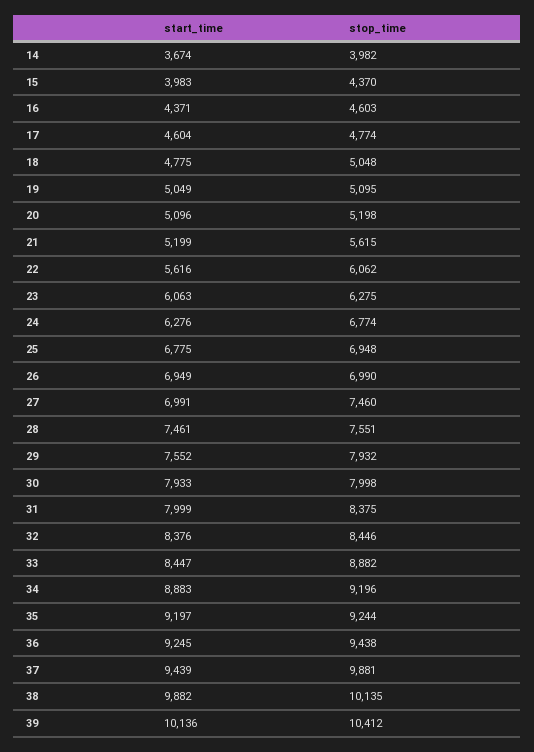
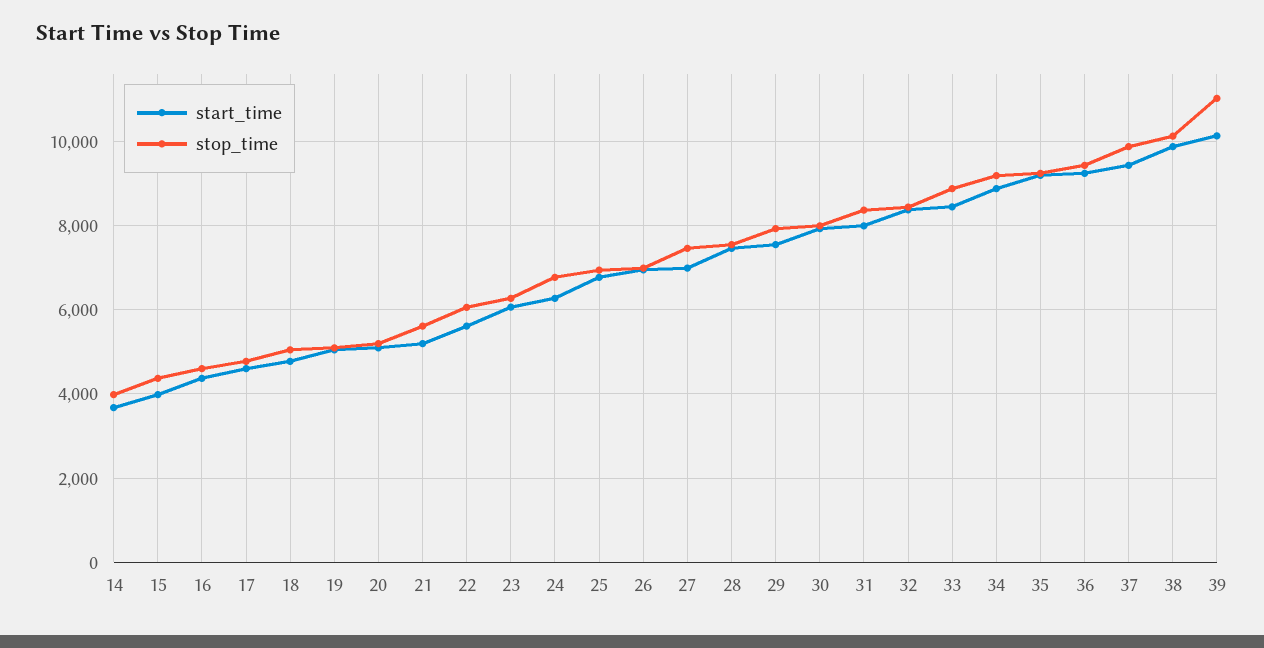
  {
    "start_time": {
      "14": 3674,
      "15": 3983,
      "16": 4371,
      "17": 4604,
      "18": 4775,
      "19": 5049,
      "20": 5096,
      "21": 5199,
      "22": 5616,
      "23": 6063,
      "24": 6276,
      "25": 6775,
      "26": 6949,
      "27": 6991,
      "28": 7461,
      "29": 7552,
      "30": 7933,
      "31": 7999,
      "32": 8376,
      "33": 8447,
      "34": 8883,
      "35": 9197,
      "36": 9245,
      "37": 9439,
      "38": 9882,
      "39": 10136
    },
    "stop_time": {
      "14": 3982,
      "15": 4370,
      "16": 4603,
      "17": 4774,
      "18": 5048,
      "19": 5095,
      "20": 5198,
      "21": 5615,
      "22": 6062,
      "23": 6275,
      "24": 6774,
      "25": 6948,
      "26": 6990,
      "27": 7460,
      "28": 7551,
      "29": 7932,
      "30": 7998,
      "31": 8375,
      "32": 8446,
      "33": 8882,
      "34": 9196,
      "35": 9244,
      "36": 9438,
      "37": 9881,
      "38": 10135,
-     "39": 10412
+     "39": 11000
    }
  }

